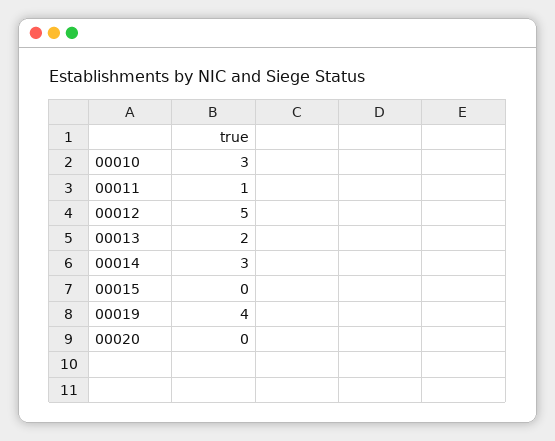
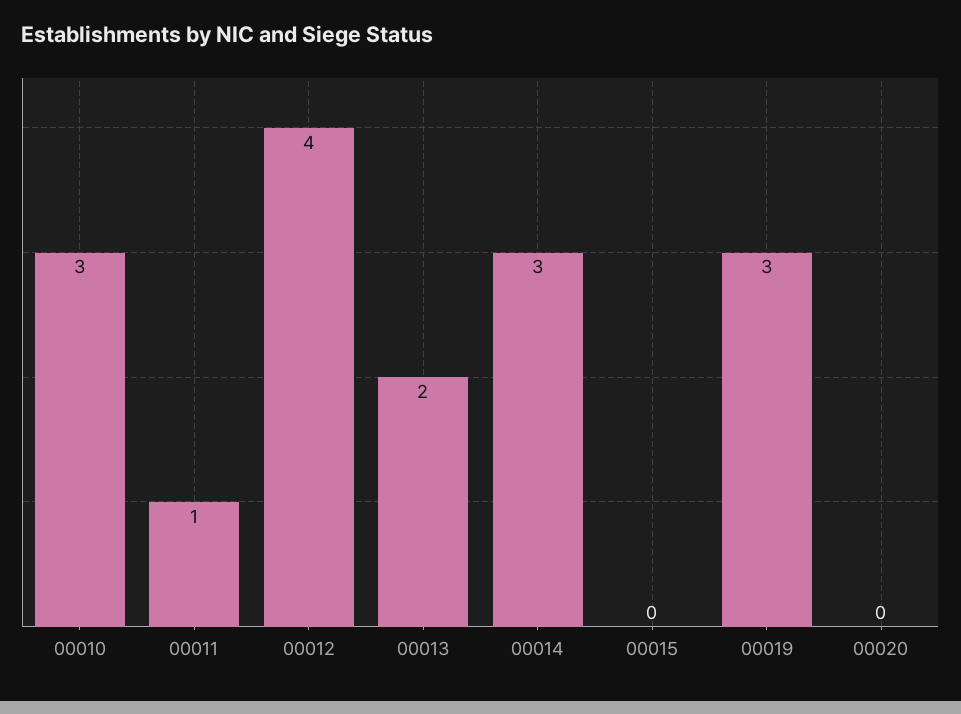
  {
    "00010": 3,
    "00011": 1,
-   "00012": 5,
+   "00012": 4,
    "00013": 2,
    "00014": 3,
    "00015": 0,
-   "00019": 4,
+   "00019": 3,
    "00020": 0
  }

